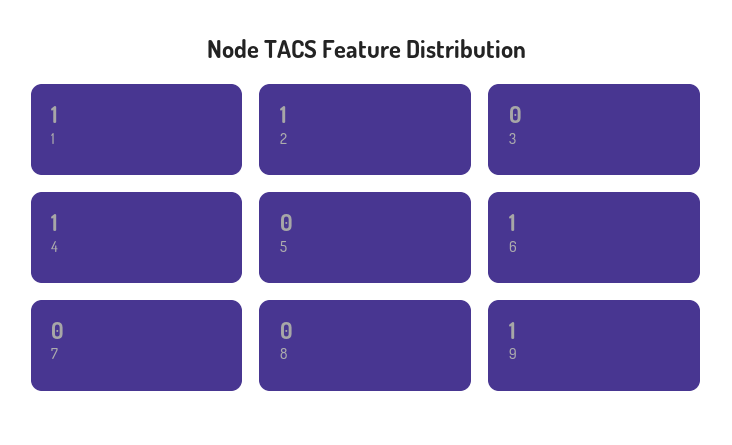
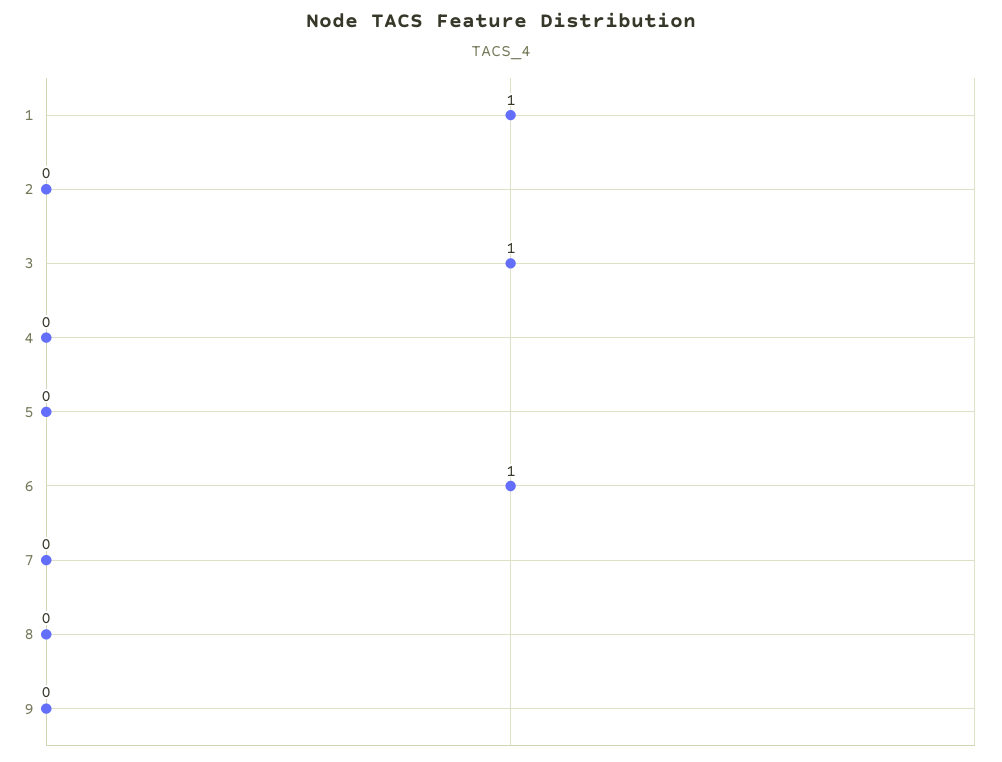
  {
    "1": 1,
-   "2": 1,
+   "2": 0,
-   "3": 0,
+   "3": 1,
-   "4": 1,
+   "4": 0,
    "5": 0,
    "6": 1,
    "7": 0,
    "8": 0,
-   "9": 1
+   "9": 0
  }

